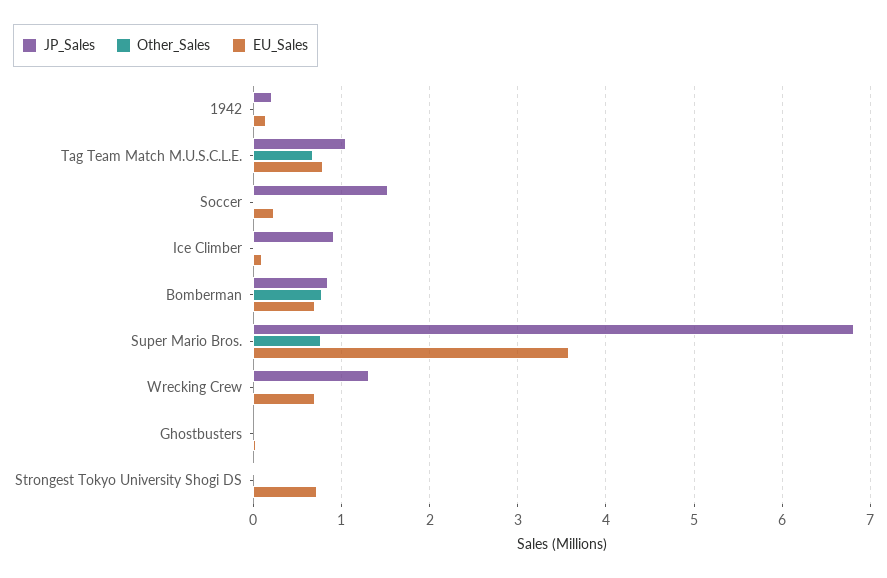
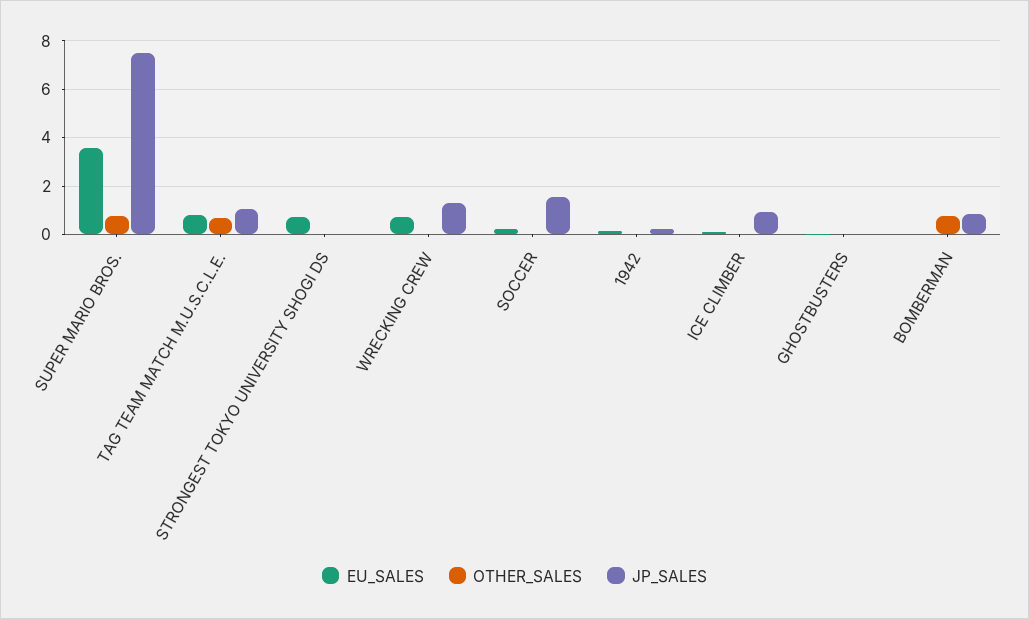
  {
    "JP_Sales": {
      "1942": 0.2,
      "Tag Team Match M.U.S.C.L.E.": 1.1,
      "Soccer": 1.5,
      "Ice Climber": 0.9,
      "Bomberman": 0.9,
-     "Super Mario Bros.": 6.8,
+     "Super Mario Bros.": 7.5,
      "Wrecking Crew": 1.3,
      "Ghostbusters": 0,
      "Strongest Tokyo University Shogi DS": 0
    },
    "Other_Sales": {
      "1942": 0,
      "Tag Team Match M.U.S.C.L.E.": 0.7,
      "Soccer": 0,
      "Ice Climber": 0,
      "Bomberman": 0.8,
      "Super Mario Bros.": 0.8,
      "Wrecking Crew": 0,
      "Ghostbusters": 0,
      "Strongest Tokyo University Shogi DS": 0
    },
    "EU_Sales": {
      "1942": 0.1,
      "Tag Team Match M.U.S.C.L.E.": 0.8,
      "Soccer": 0.2,
      "Ice Climber": 0.1,
-     "Bomberman": 0.7,
+     "Bomberman": 0,
      "Super Mario Bros.": 3.6,
      "Wrecking Crew": 0.7,
      "Ghostbusters": 0,
      "Strongest Tokyo University Shogi DS": 0.7
    }
  }

